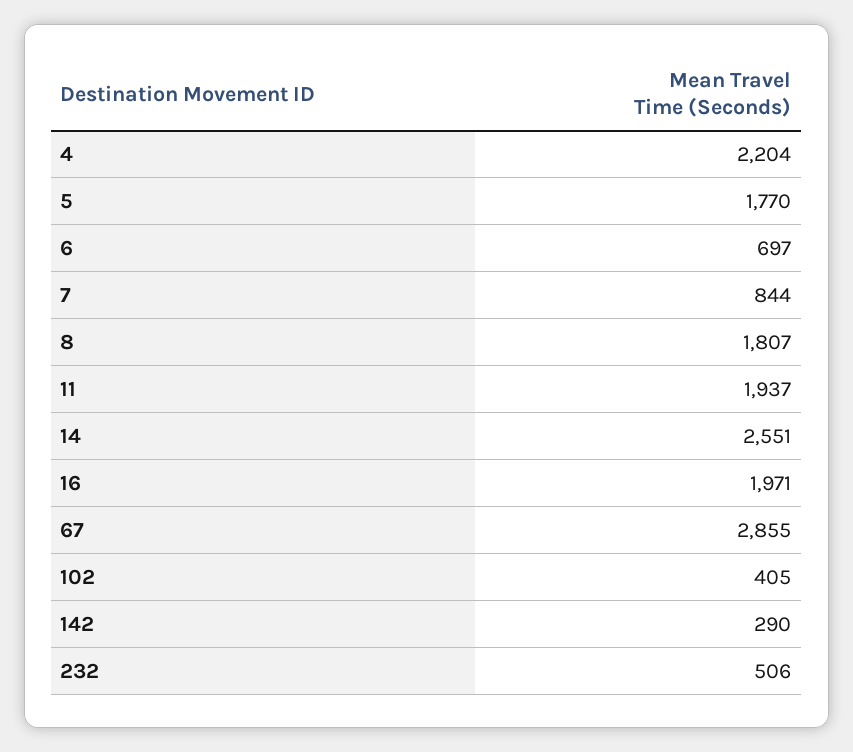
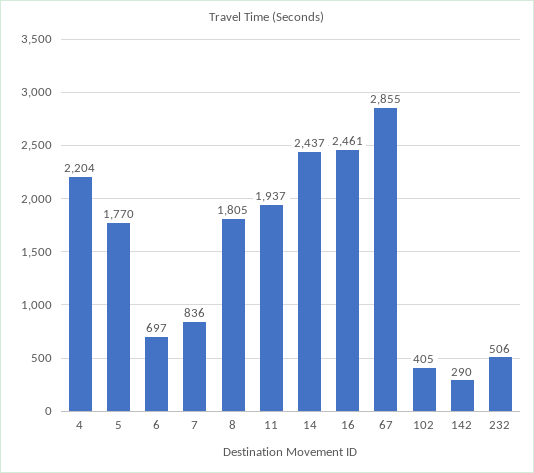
  {
    "4": 2204,
    "5": 1770,
    "6": 697,
-   "7": 844,
+   "7": 836,
-   "8": 1807,
+   "8": 1805,
    "11": 1937,
-   "14": 2551,
+   "14": 2437,
-   "16": 1971,
+   "16": 2461,
    "67": 2855,
    "102": 405,
    "142": 290,
    "232": 506
  }

